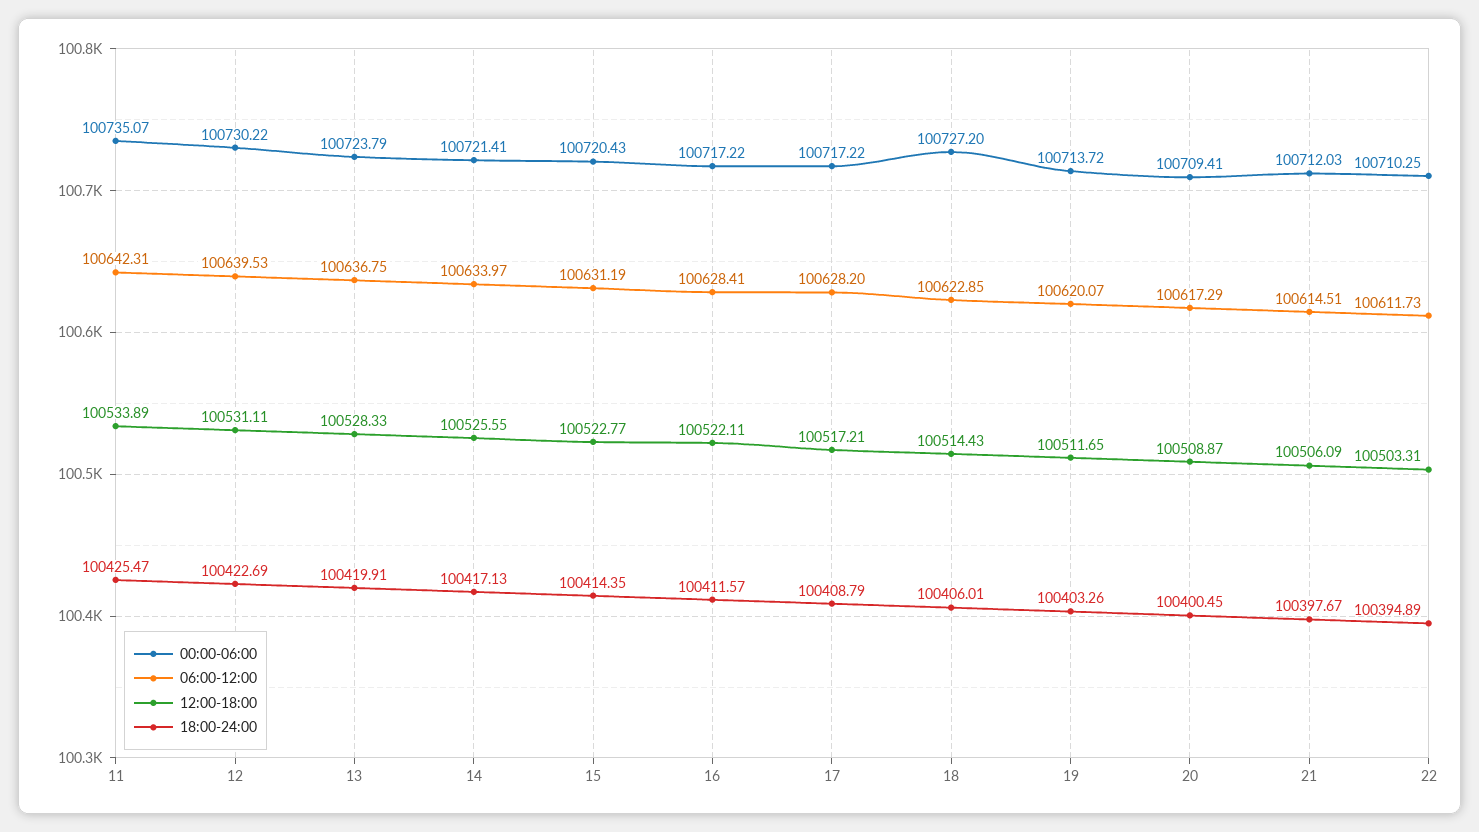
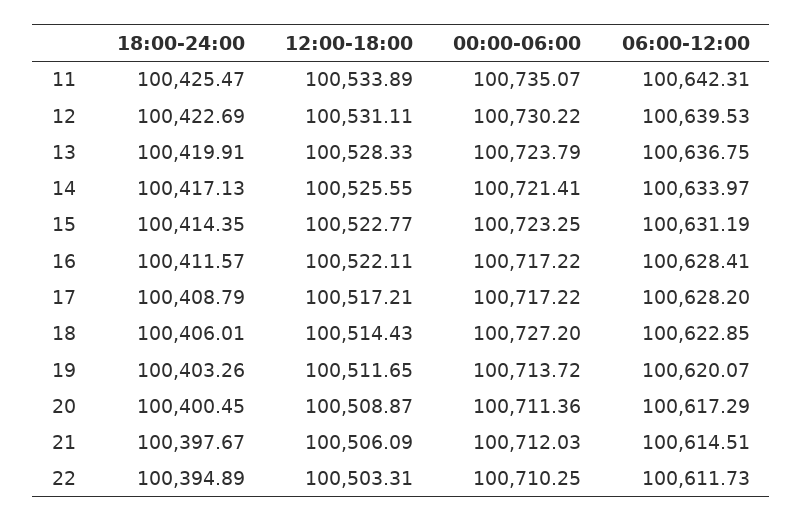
  {
    "00:00-06:00": {
      "11": 100735.07,
      "12": 100730.22,
      "13": 100723.79,
      "14": 100721.41,
-     "15": 100720.43,
+     "15": 100723.25,
      "16": 100717.22,
      "17": 100717.22,
      "18": 100727.2,
      "19": 100713.72,
-     "20": 100709.41,
+     "20": 100711.36,
      "21": 100712.03,
      "22": 100710.25
    },
    "06:00-12:00": {
      "11": 100642.31,
      "12": 100639.53,
      "13": 100636.75,
      "14": 100633.97,
      "15": 100631.19,
      "16": 100628.41,
      "17": 100628.2,
      "18": 100622.85,
      "19": 100620.07,
      "20": 100617.29,
      "21": 100614.51,
      "22": 100611.73
    },
    "12:00-18:00": {
      "11": 100533.89,
      "12": 100531.11,
      "13": 100528.33,
      "14": 100525.55,
      "15": 100522.77,
      "16": 100522.11,
      "17": 100517.21,
      "18": 100514.43,
      "19": 100511.65,
      "20": 100508.87,
      "21": 100506.09,
      "22": 100503.31
    },
    "18:00-24:00": {
      "11": 100425.47,
      "12": 100422.69,
      "13": 100419.91,
      "14": 100417.13,
      "15": 100414.35,
      "16": 100411.57,
      "17": 100408.79,
      "18": 100406.01,
      "19": 100403.26,
      "20": 100400.45,
      "21": 100397.67,
      "22": 100394.89
    }
  }

